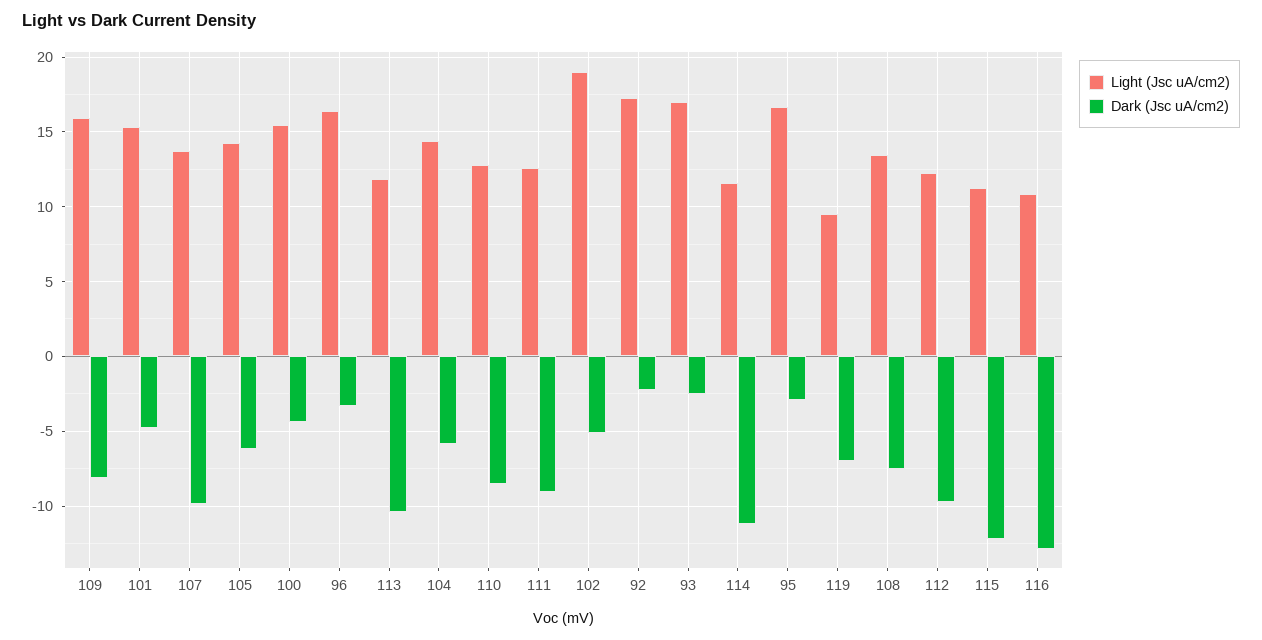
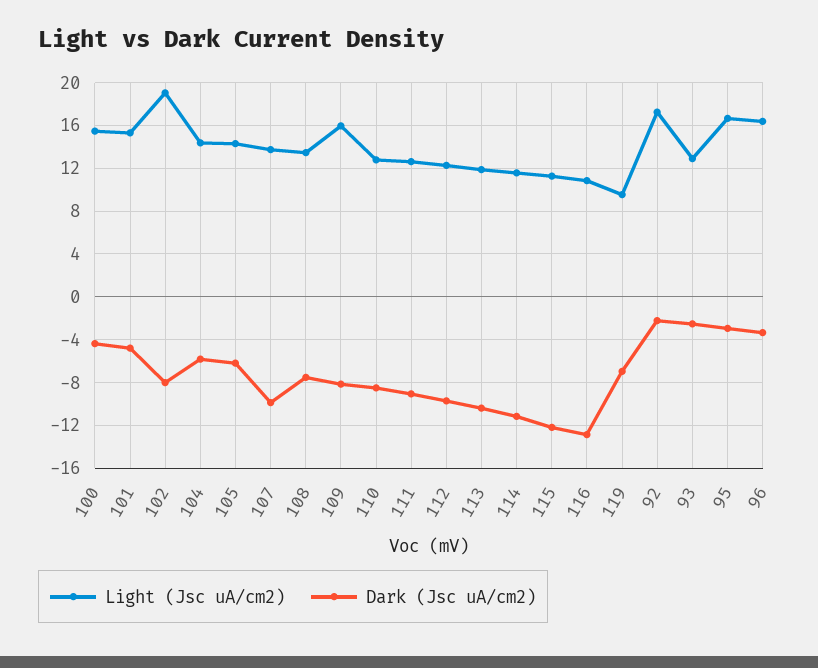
  {
    "Light (Jsc uA/cm2)": {
      "109": 16,
      "101": 15.5,
      "107": 13.5,
      "105": 14.5,
      "100": 15.5,
      "96": 16.5,
      "113": 12,
      "104": 14.5,
      "110": 13,
      "111": 12.5,
      "102": 19,
      "92": 17,
-     "93": 17,
+     "93": 13,
      "114": 11.5,
      "95": 16.5,
      "119": 9.5,
      "108": 13.5,
      "112": 12.5,
      "115": 11.5,
      "116": 11
    },
    "Dark (Jsc uA/cm2)": {
      "109": -8,
      "101": -5,
      "107": -10,
      "105": -6,
      "100": -4.5,
      "96": -3.5,
      "113": -10.5,
      "104": -6,
      "110": -8.5,
      "111": -9,
-     "102": -5,
+     "102": -8,
      "92": -2,
      "93": -2.5,
      "114": -11,
      "95": -3,
      "119": -7,
      "108": -7.5,
      "112": -9.5,
      "115": -12,
      "116": -13
    }
  }

